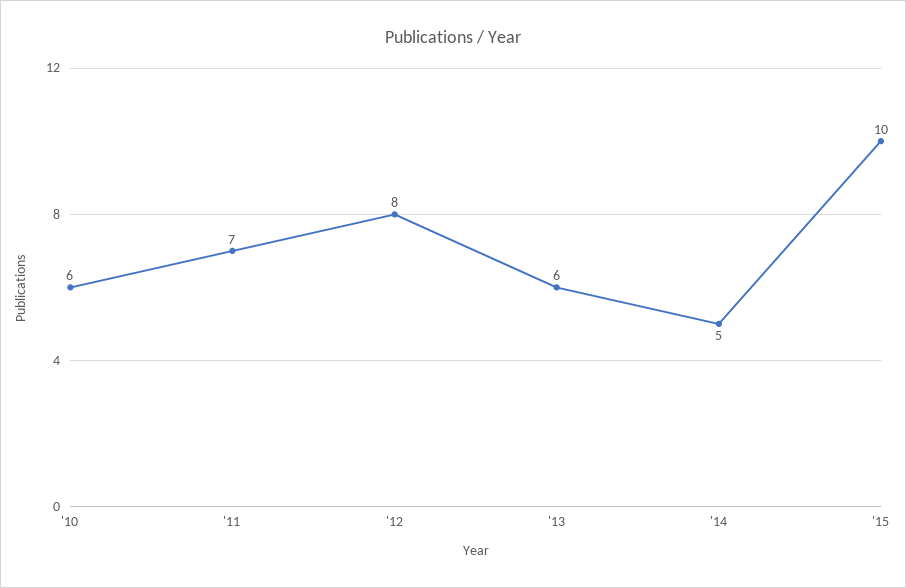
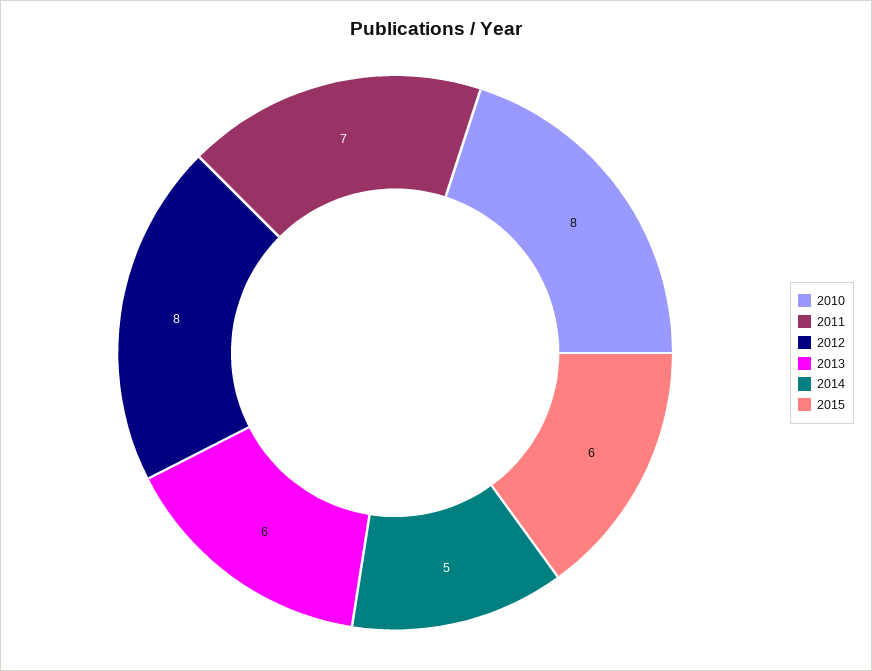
  {
-   "'10": 6,
+   "'10": 8,
    "'11": 7,
    "'12": 8,
    "'13": 6,
    "'14": 5,
-   "'15": 10
+   "'15": 6
  }

